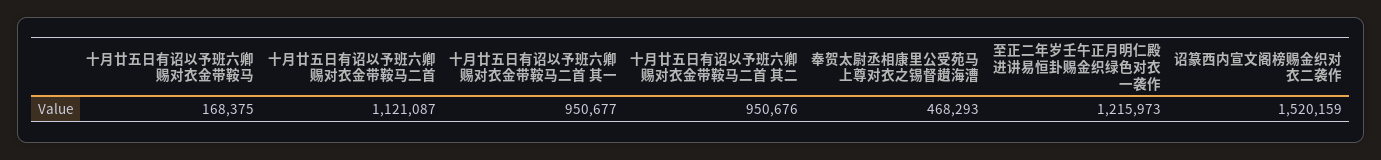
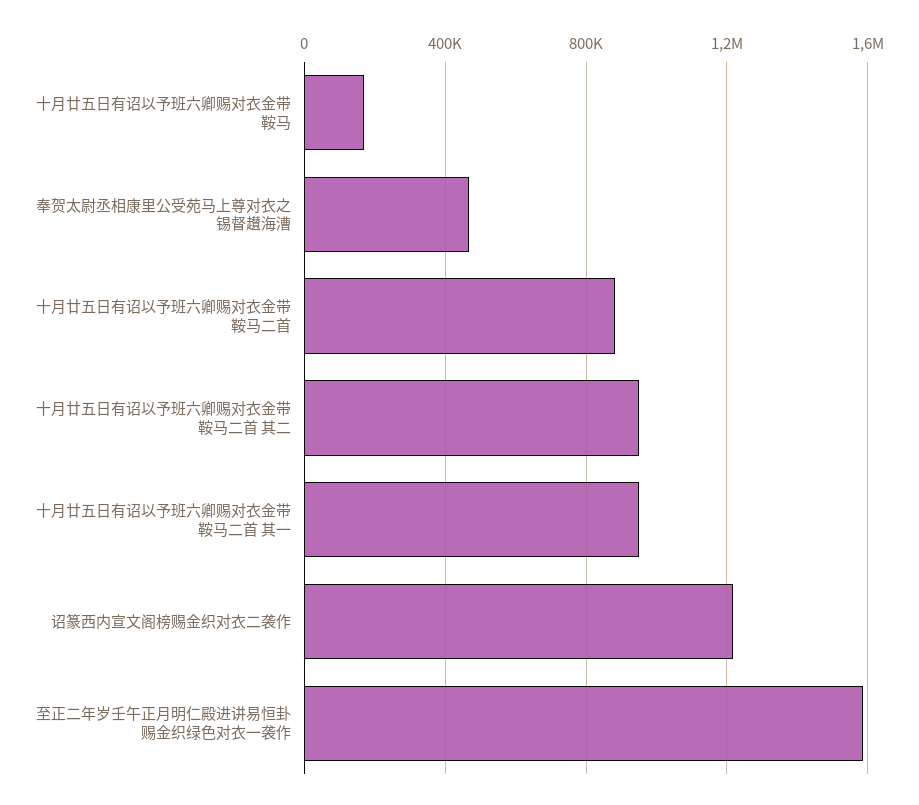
  {
    "十月廿五日有诏以予班六卿赐对衣金带鞍马": 168375,
-   "十月廿五日有诏以予班六卿赐对衣金带鞍马二首": 1121087,
+   "十月廿五日有诏以予班六卿赐对衣金带鞍马二首": 900000,
    "十月廿五日有诏以予班六卿赐对衣金带鞍马二首 其一": 950677,
    "十月廿五日有诏以予班六卿赐对衣金带鞍马二首 其二": 950676,
    "奉贺太尉丞相康里公受苑马上尊对衣之锡督䟎海漕": 468293,
-   "至正二年岁壬午正月明仁殿进讲易恒卦赐金织绿色对衣一袭作": 1215973,
+   "至正二年岁壬午正月明仁殿进讲易恒卦赐金织绿色对衣一袭作": 1600000,
-   "诏篆西内宣文阁榜赐金织对衣二袭作": 1520159
+   "诏篆西内宣文阁榜赐金织对衣二袭作": 1200000
  }

